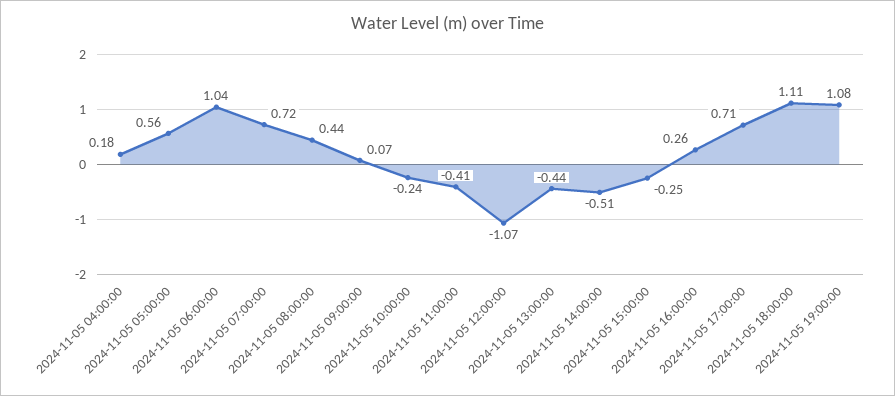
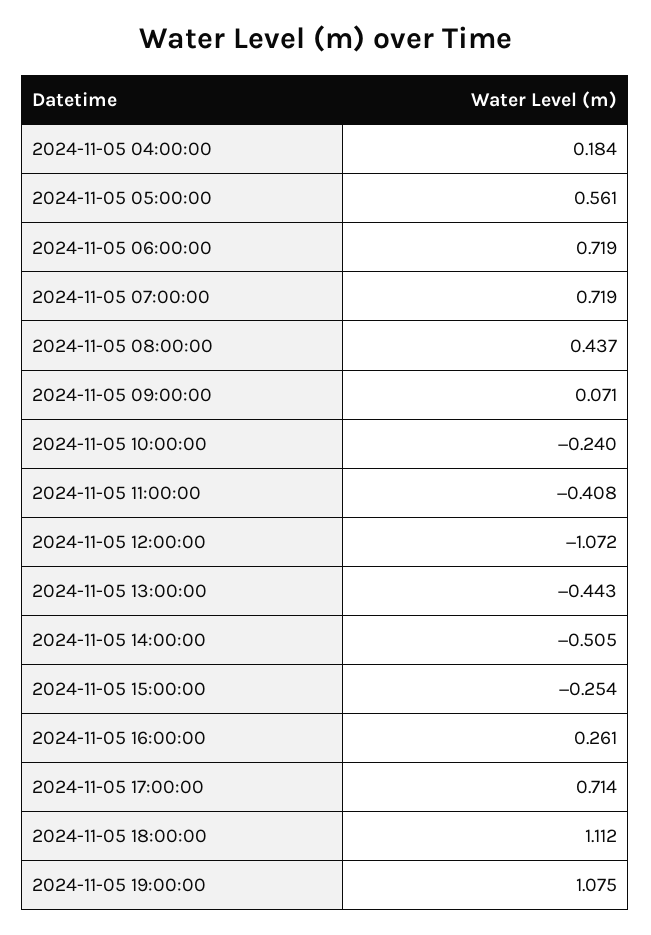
  {
    "2024-11-05 04:00:00": 0.184,
    "2024-11-05 05:00:00": 0.561,
-   "2024-11-05 06:00:00": 1.04,
+   "2024-11-05 06:00:00": 0.719,
    "2024-11-05 07:00:00": 0.719,
    "2024-11-05 08:00:00": 0.437,
    "2024-11-05 09:00:00": 0.071,
    "2024-11-05 10:00:00": -0.24,
    "2024-11-05 11:00:00": -0.408,
    "2024-11-05 12:00:00": -1.072,
    "2024-11-05 13:00:00": -0.443,
    "2024-11-05 14:00:00": -0.505,
    "2024-11-05 15:00:00": -0.254,
    "2024-11-05 16:00:00": 0.261,
    "2024-11-05 17:00:00": 0.714,
    "2024-11-05 18:00:00": 1.112,
    "2024-11-05 19:00:00": 1.075
  }

